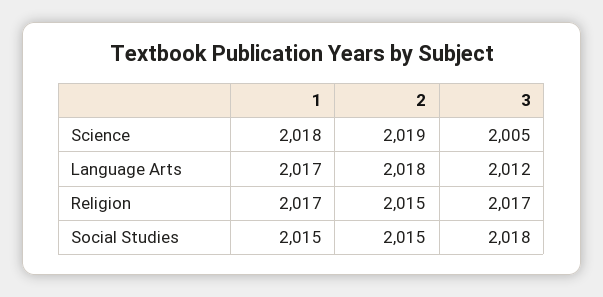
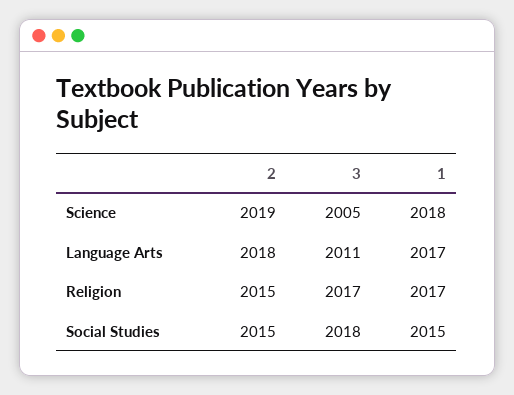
  {
    "1": {
      "Science": 2018,
      "Language Arts": 2017,
      "Religion": 2017,
      "Social Studies": 2015
    },
    "2": {
      "Science": 2019,
      "Language Arts": 2018,
      "Religion": 2015,
      "Social Studies": 2015
    },
    "3": {
      "Science": 2005,
-     "Language Arts": 2012,
+     "Language Arts": 2011,
      "Religion": 2017,
      "Social Studies": 2018
    }
  }

